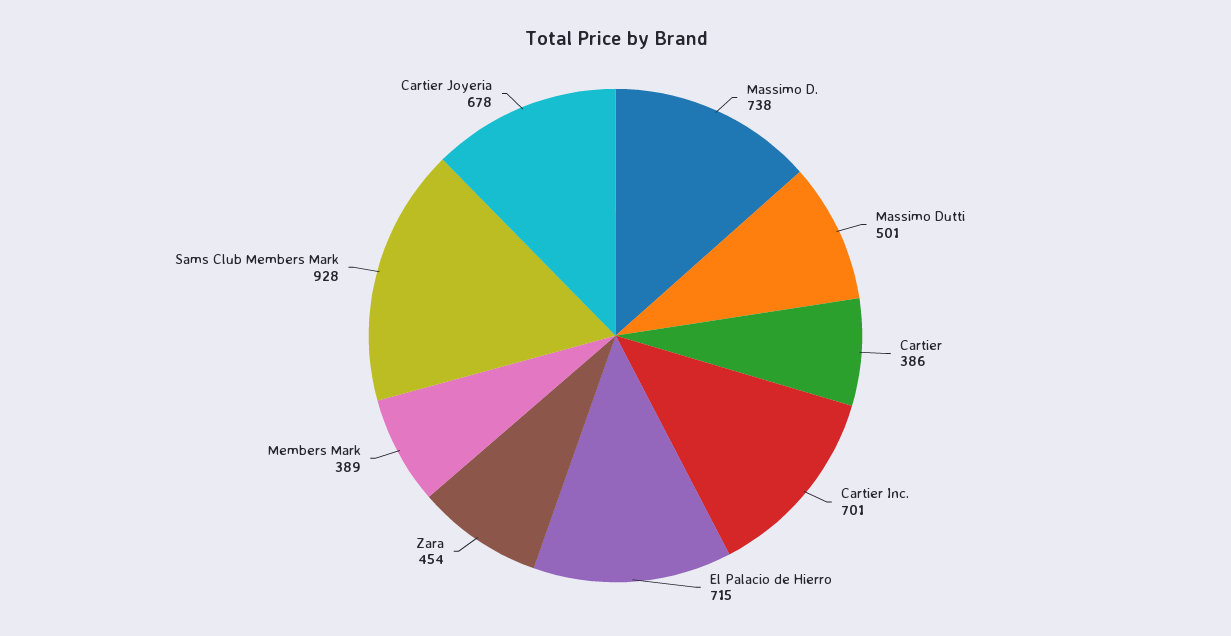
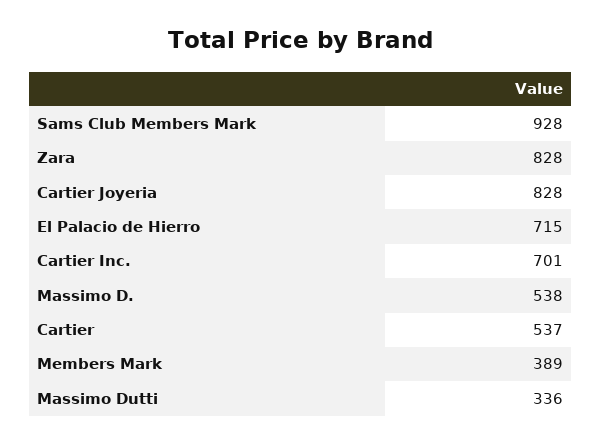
  {
-   "Massimo D.": 738,
+   "Massimo D.": 538,
-   "Massimo Dutti": 501,
+   "Massimo Dutti": 336,
-   "Cartier": 386,
+   "Cartier": 537,
    "Cartier Inc.": 701,
    "El Palacio de Hierro": 715,
-   "Zara": 454,
+   "Zara": 828,
    "Members Mark": 389,
    "Sams Club Members Mark": 928,
-   "Cartier Joyeria": 678
+   "Cartier Joyeria": 828
  }

